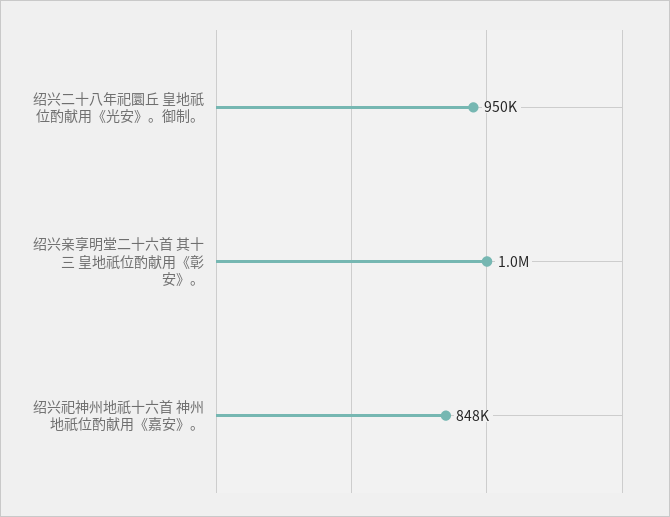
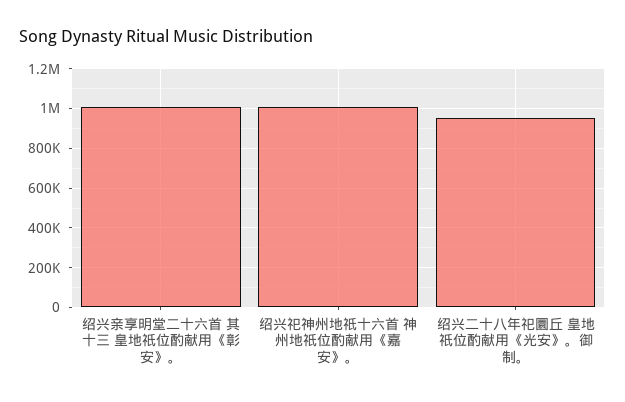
  {
    "绍兴二十八年祀圜丘 皇地祇位酌献用《光安》。御制。": 950000,
    "绍兴亲享明堂二十六首 其十三 皇地祇位酌献用《彰安》。": 1000000,
-   "绍兴祀神州地祇十六首 神州地祇位酌献用《嘉安》。": 848000
+   "绍兴祀神州地祇十六首 神州地祇位酌献用《嘉安》。": 1000000
  }

